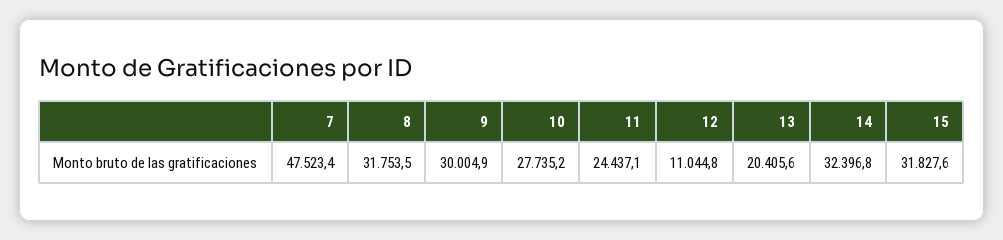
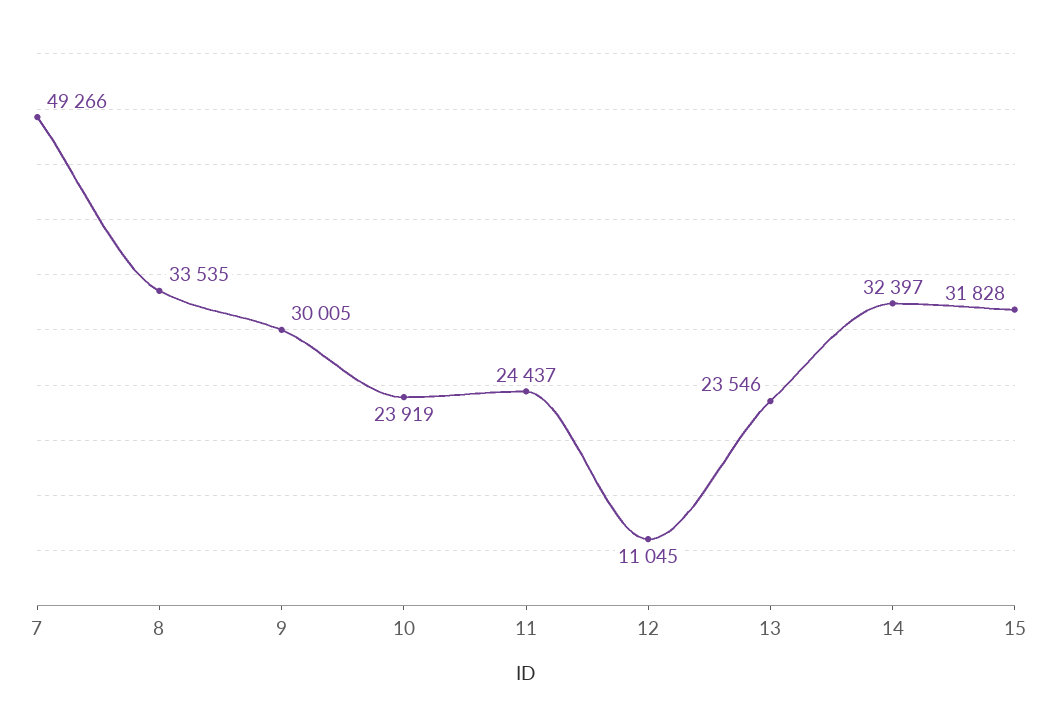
  {
-   "7": 47523.4,
+   "7": 49266,
-   "8": 31753.5,
+   "8": 33535,
    "9": 30004.9,
-   "10": 27735.2,
+   "10": 23919,
    "11": 24437.1,
    "12": 11044.8,
-   "13": 20405.6,
+   "13": 23546,
    "14": 32396.8,
    "15": 31827.6
  }

